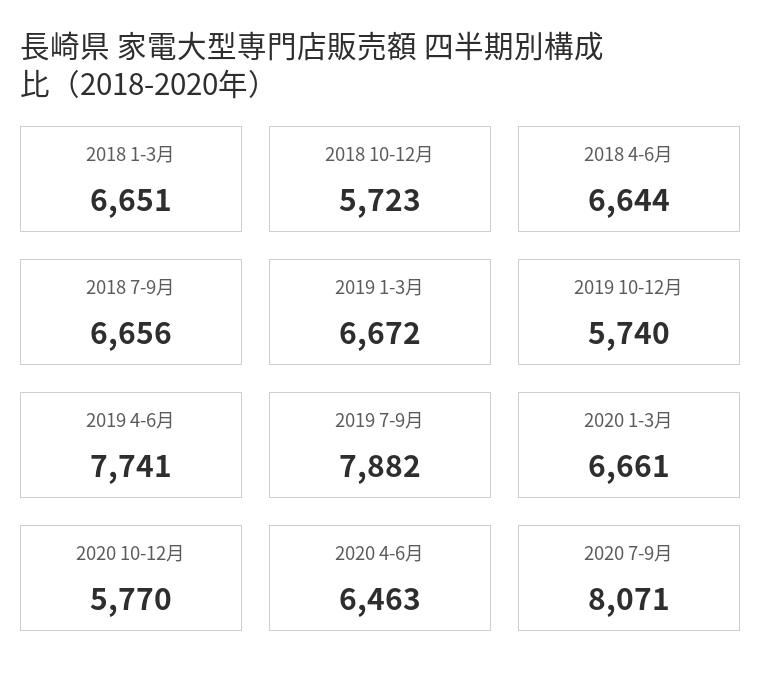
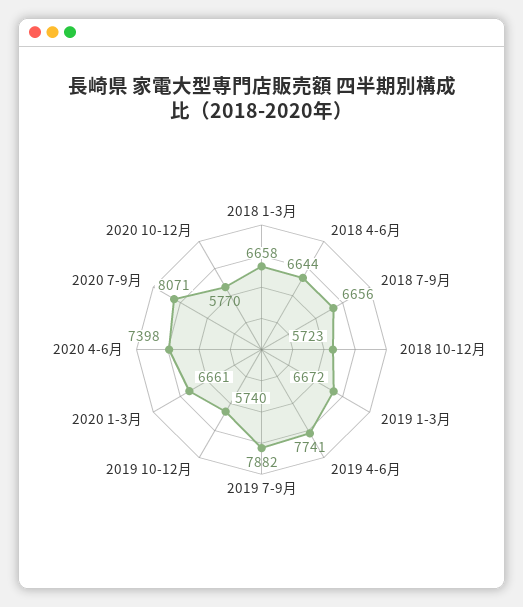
  {
-   "2018 1-3月": 6651,
+   "2018 1-3月": 6658,
    "2018 10-12月": 5723,
    "2018 4-6月": 6644,
    "2018 7-9月": 6656,
    "2019 1-3月": 6672,
    "2019 10-12月": 5740,
    "2019 4-6月": 7741,
    "2019 7-9月": 7882,
    "2020 1-3月": 6661,
    "2020 10-12月": 5770,
-   "2020 4-6月": 6463,
+   "2020 4-6月": 7398,
    "2020 7-9月": 8071
  }

